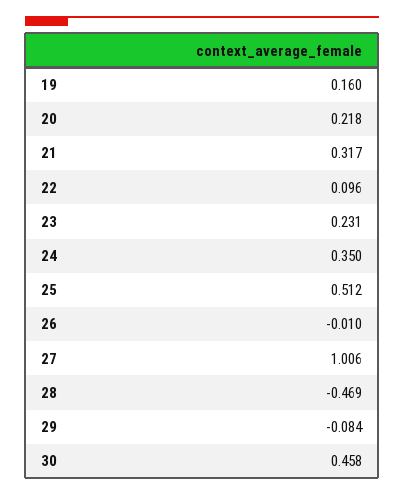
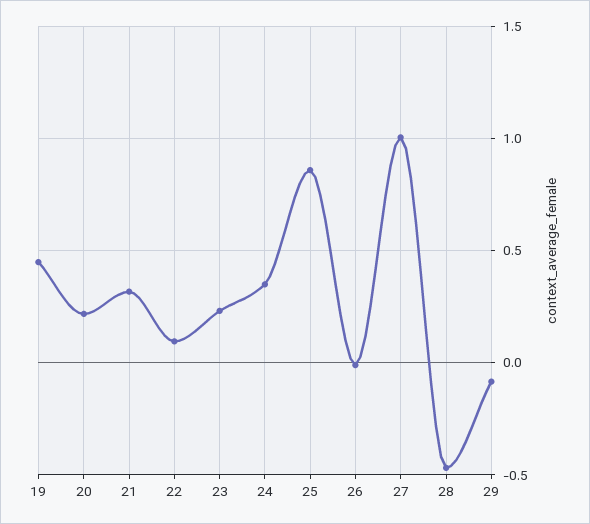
  {
-   "19": 0.16,
+   "19": 0.45,
    "20": 0.218,
    "21": 0.317,
    "22": 0.096,
    "23": 0.231,
    "24": 0.35,
-   "25": 0.512,
+   "25": 0.85,
    "26": -0.01,
    "27": 1.006,
    "28": -0.469,
-   "29": -0.084,
+   "29": -0.084
-   "30": 0.458
  }

